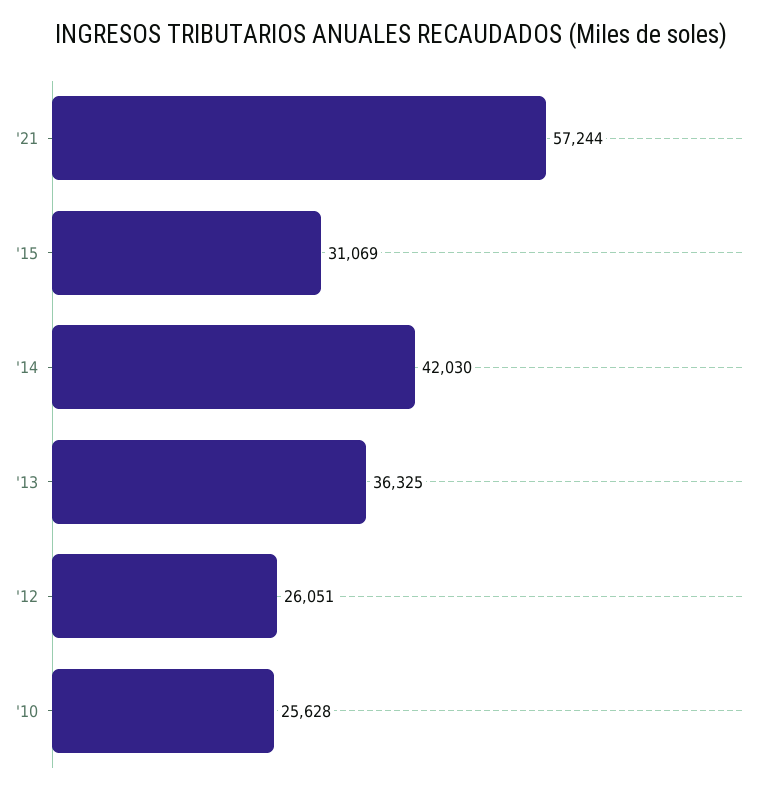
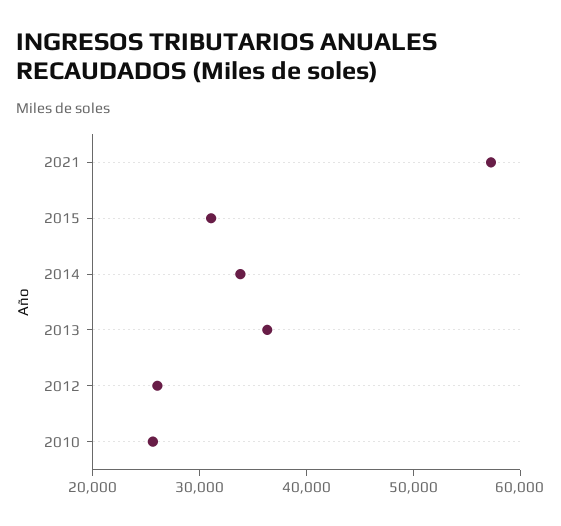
  {
    "'21": 57244,
    "'15": 31069,
-   "'14": 42030,
+   "'14": 34000,
    "'13": 36325,
    "'12": 26051,
    "'10": 25628
  }

